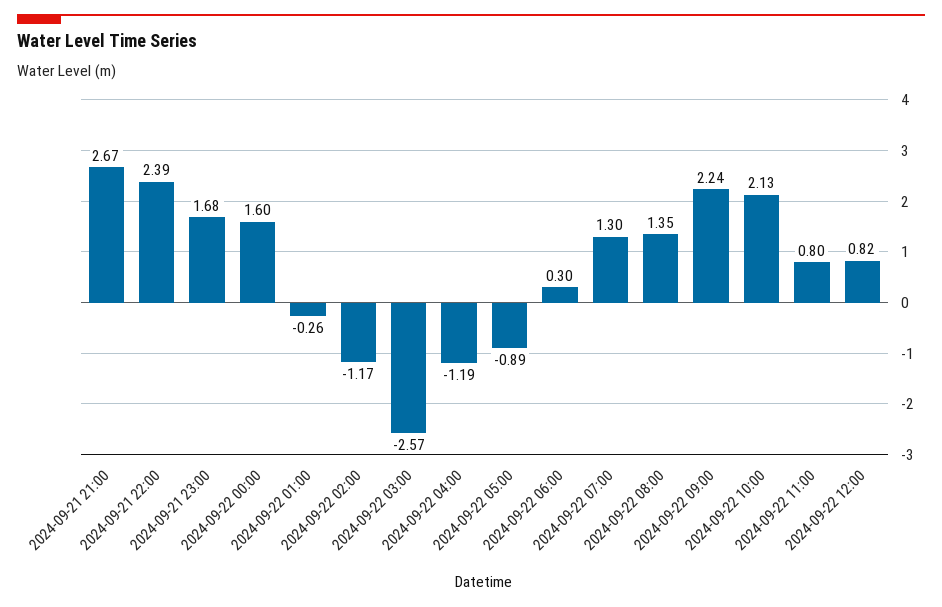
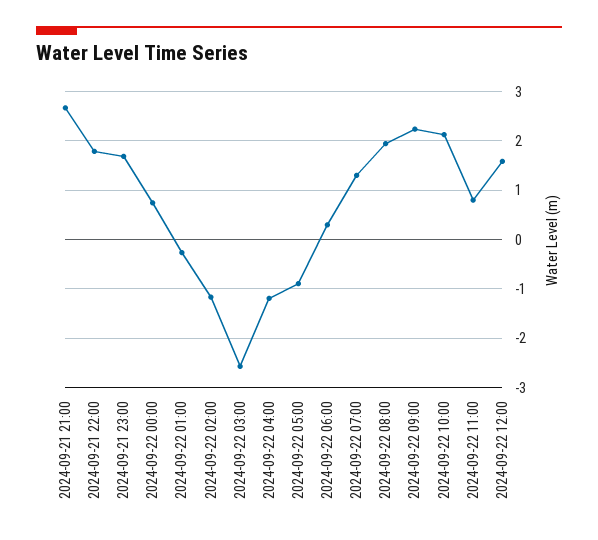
  {
    "2024-09-21 21:00": 2.67,
-   "2024-09-21 22:00": 2.39,
+   "2024-09-21 22:00": 1.8,
    "2024-09-21 23:00": 1.68,
-   "2024-09-22 00:00": 1.6,
+   "2024-09-22 00:00": 0.8,
    "2024-09-22 01:00": -0.26,
    "2024-09-22 02:00": -1.17,
    "2024-09-22 03:00": -2.57,
    "2024-09-22 04:00": -1.19,
    "2024-09-22 05:00": -0.89,
    "2024-09-22 06:00": 0.3,
    "2024-09-22 07:00": 1.3,
-   "2024-09-22 08:00": 1.35,
+   "2024-09-22 08:00": 2,
    "2024-09-22 09:00": 2.24,
    "2024-09-22 10:00": 2.13,
    "2024-09-22 11:00": 0.8,
-   "2024-09-22 12:00": 0.82
+   "2024-09-22 12:00": 1.6
  }

